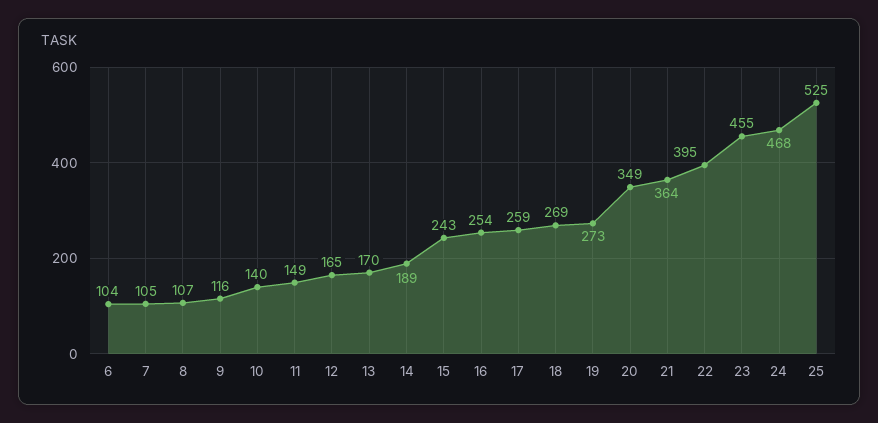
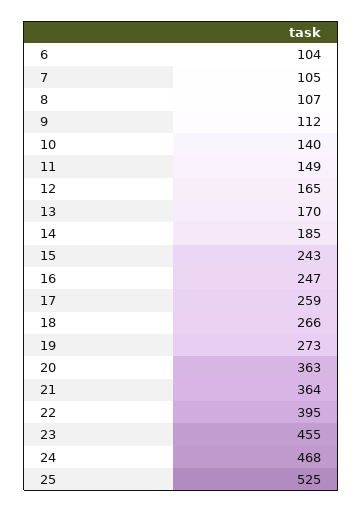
  {
    "6": 104,
    "7": 105,
    "8": 107,
-   "9": 116,
+   "9": 112,
    "10": 140,
    "11": 149,
    "12": 165,
    "13": 170,
-   "14": 189,
+   "14": 185,
    "15": 243,
-   "16": 254,
+   "16": 247,
    "17": 259,
-   "18": 269,
+   "18": 266,
    "19": 273,
-   "20": 349,
+   "20": 363,
    "21": 364,
    "22": 395,
    "23": 455,
    "24": 468,
    "25": 525
  }

